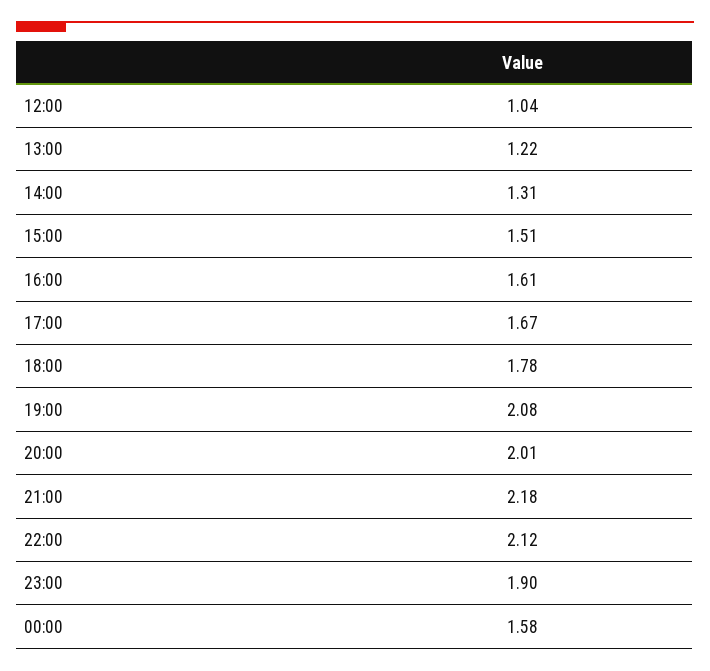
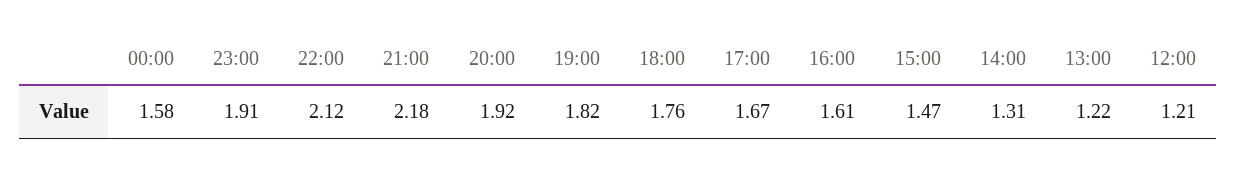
  {
-   "12:00": 1.04,
+   "12:00": 1.21,
    "13:00": 1.22,
    "14:00": 1.31,
-   "15:00": 1.51,
+   "15:00": 1.47,
    "16:00": 1.61,
    "17:00": 1.67,
-   "18:00": 1.78,
+   "18:00": 1.76,
-   "19:00": 2.08,
+   "19:00": 1.82,
-   "20:00": 2.01,
+   "20:00": 1.92,
    "21:00": 2.18,
    "22:00": 2.12,
-   "23:00": 1.9,
+   "23:00": 1.91,
    "00:00": 1.58
  }

